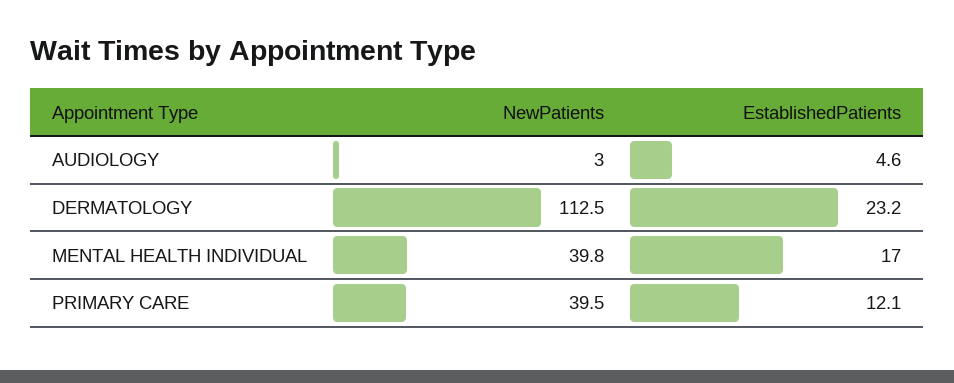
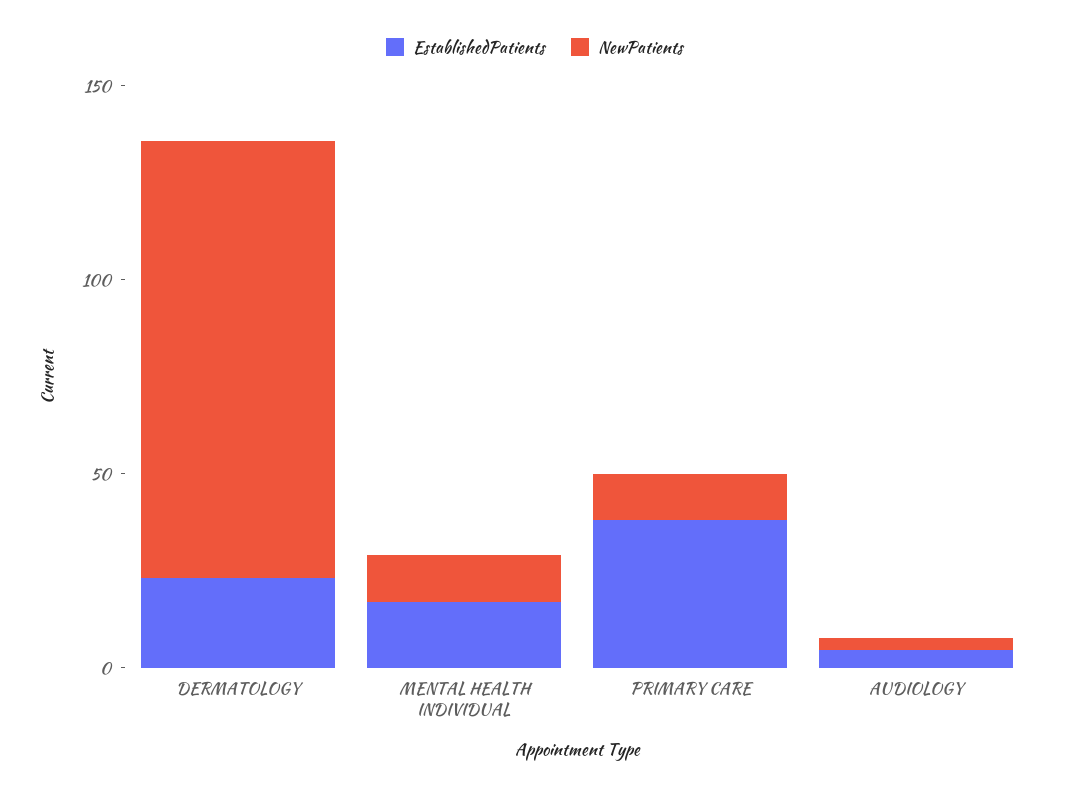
  {
    "NewPatients": {
      "AUDIOLOGY": 3,
      "DERMATOLOGY": 112.5,
-     "MENTAL HEALTH INDIVIDUAL": 39.8,
+     "MENTAL HEALTH INDIVIDUAL": 10,
-     "PRIMARY CARE": 39.5
+     "PRIMARY CARE": 10
    },
    "EstablishedPatients": {
      "AUDIOLOGY": 4.6,
      "DERMATOLOGY": 23.2,
      "MENTAL HEALTH INDIVIDUAL": 17,
-     "PRIMARY CARE": 12.1
+     "PRIMARY CARE": 40
    }
  }

